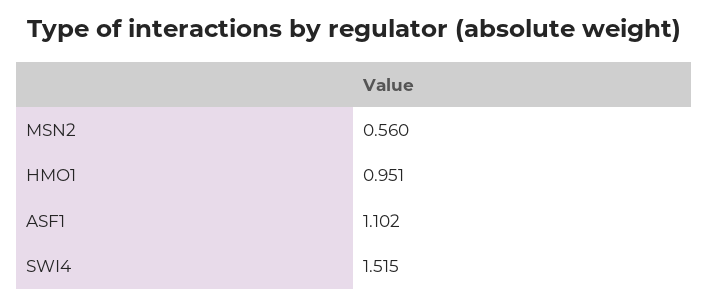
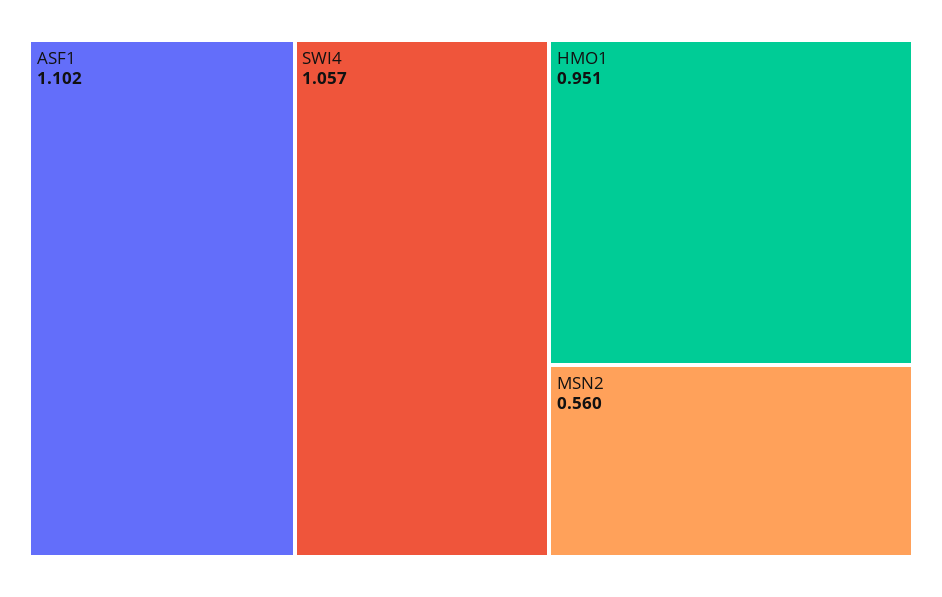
  {
    "MSN2": 0.56,
    "HMO1": 0.951,
    "ASF1": 1.102,
-   "SWI4": 1.515
+   "SWI4": 1.057
  }

